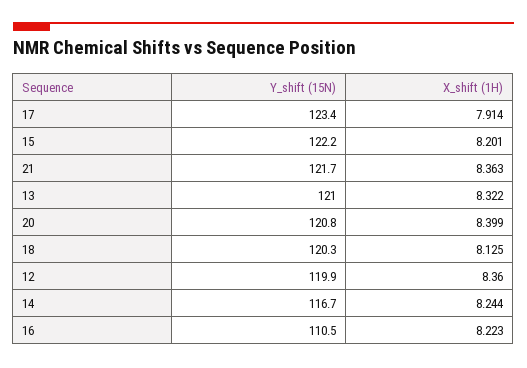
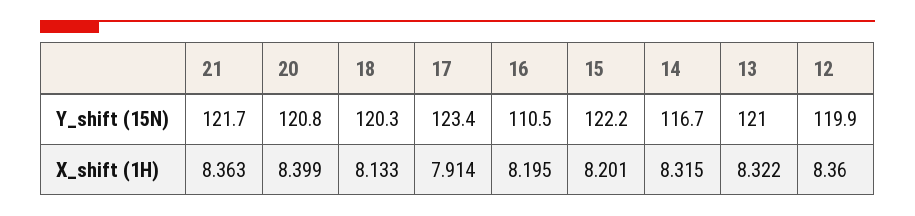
  {
    "Y_shift (15N)": {
      "17": 123.4,
      "15": 122.2,
      "21": 121.7,
      "13": 121,
      "20": 120.8,
      "18": 120.3,
      "12": 119.9,
      "14": 116.7,
      "16": 110.5
    },
    "X_shift (1H)": {
      "17": 7.914,
      "15": 8.201,
      "21": 8.363,
      "13": 8.322,
      "20": 8.399,
-     "18": 8.125,
+     "18": 8.133,
      "12": 8.36,
-     "14": 8.244,
+     "14": 8.315,
-     "16": 8.223
+     "16": 8.195
    }
  }

